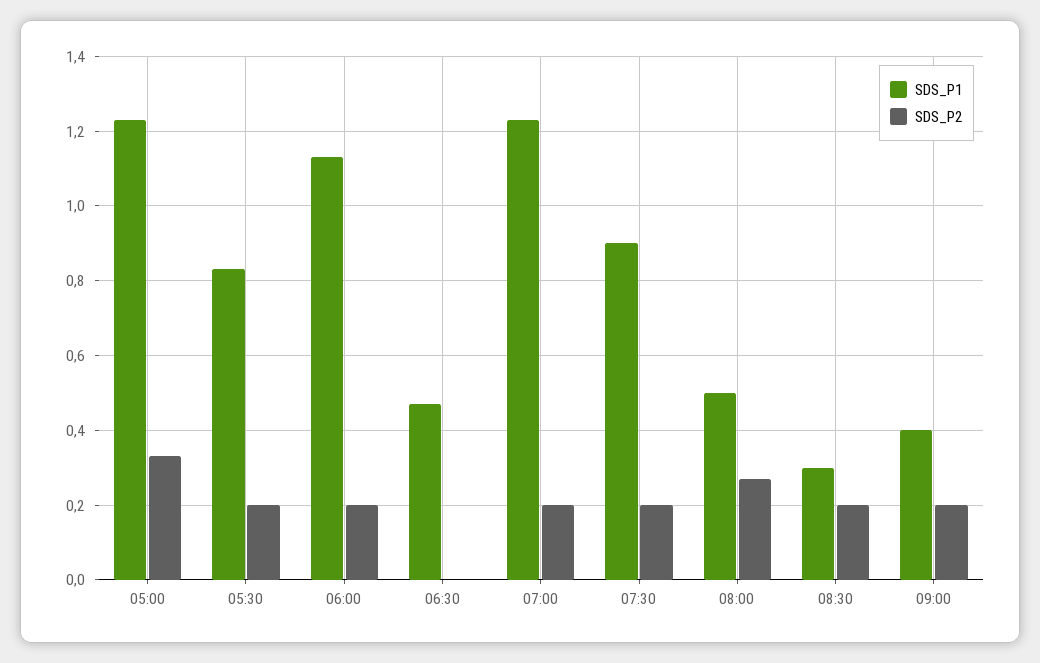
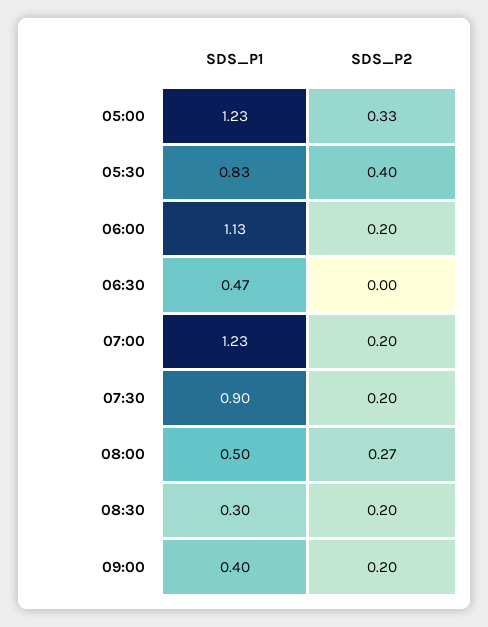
  {
    "SDS_P1": {
      "05:00": 1.23,
      "05:30": 0.83,
      "06:00": 1.13,
      "06:30": 0.47,
      "07:00": 1.23,
      "07:30": 0.9,
      "08:00": 0.5,
      "08:30": 0.3,
      "09:00": 0.4
    },
    "SDS_P2": {
      "05:00": 0.33,
-     "05:30": 0.2,
+     "05:30": 0.4,
      "06:00": 0.2,
      "06:30": 0,
      "07:00": 0.2,
      "07:30": 0.2,
      "08:00": 0.27,
      "08:30": 0.2,
      "09:00": 0.2
    }
  }

